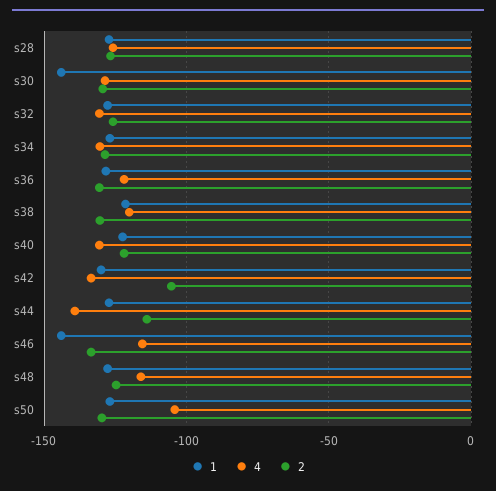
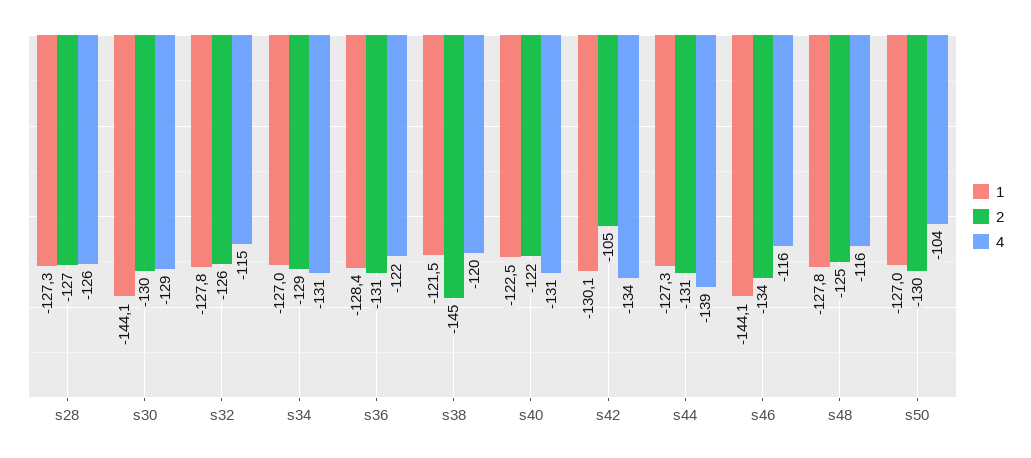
  {
    "1": {
      "s28": -127.3,
      "s30": -144.1,
      "s32": -127.8,
      "s34": -127,
      "s36": -128.4,
      "s38": -121.5,
      "s40": -122.5,
      "s42": -130.1,
      "s44": -127.3,
      "s46": -144.1,
      "s48": -127.8,
      "s50": -127
    },
    "4": {
      "s28": -126,
      "s30": -129,
-     "s32": -130,
+     "s32": -115,
      "s34": -131,
      "s36": -122,
      "s38": -120,
      "s40": -131,
      "s42": -134,
      "s44": -139,
      "s46": -116,
      "s48": -116,
      "s50": -104
    },
    "2": {
      "s28": -127,
      "s30": -130,
      "s32": -126,
      "s34": -129,
      "s36": -131,
-     "s38": -130,
+     "s38": -145,
      "s40": -122,
      "s42": -105,
-     "s44": -115,
+     "s44": -131,
      "s46": -134,
      "s48": -125,
      "s50": -130
    }
  }

